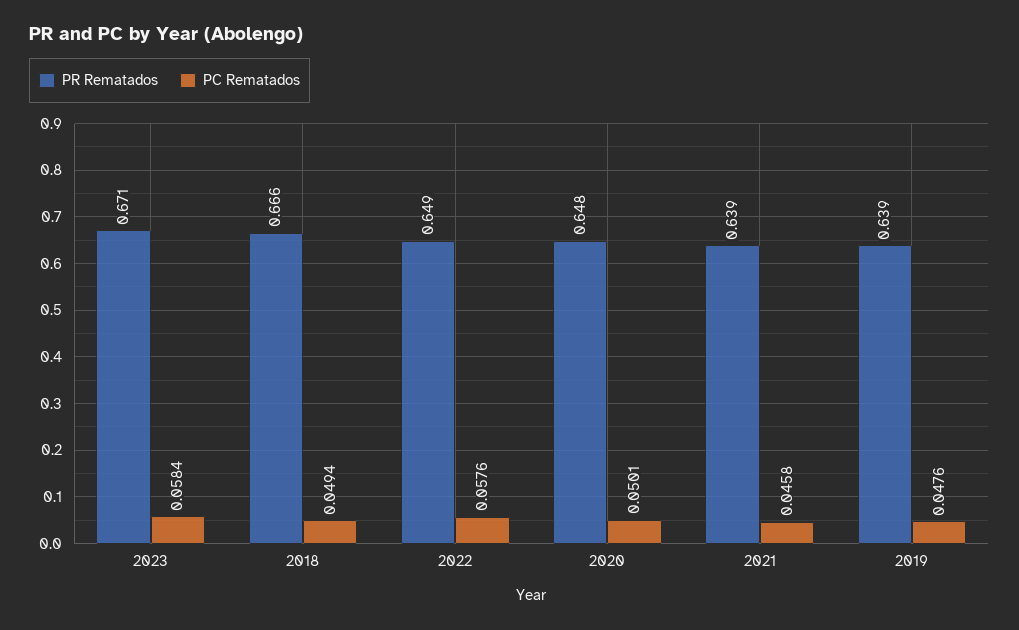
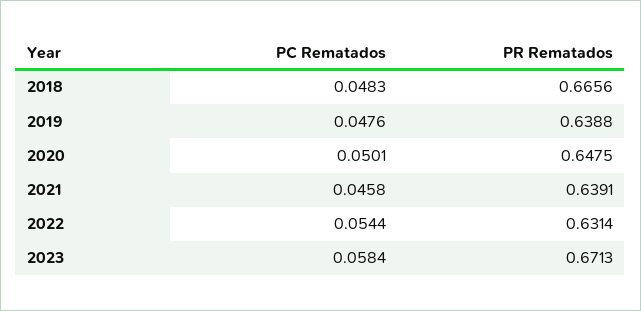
  {
    "PR Rematados": {
      "2023": 0.6713,
      "2018": 0.6656,
-     "2022": 0.649,
+     "2022": 0.6314,
      "2020": 0.6475,
      "2021": 0.6391,
      "2019": 0.6388
    },
    "PC Rematados": {
      "2023": 0.0584,
-     "2018": 0.0494,
+     "2018": 0.0483,
-     "2022": 0.0576,
+     "2022": 0.0544,
      "2020": 0.0501,
      "2021": 0.0458,
      "2019": 0.0476
    }
  }

